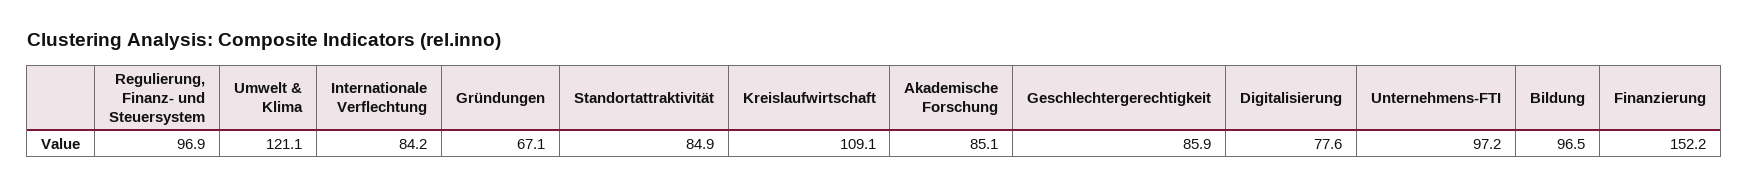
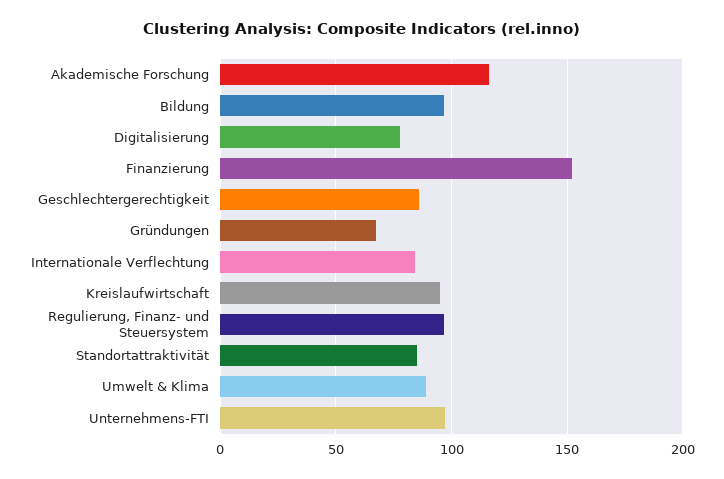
  {
    "Regulierung, Finanz- und Steuersystem": 96.9,
-   "Umwelt & Klima": 121.1,
+   "Umwelt & Klima": 90,
    "Internationale Verflechtung": 84.2,
    "Gründungen": 67.1,
    "Standortattraktivität": 84.9,
-   "Kreislaufwirtschaft": 109.1,
+   "Kreislaufwirtschaft": 95,
-   "Akademische Forschung": 85.1,
+   "Akademische Forschung": 115,
    "Geschlechtergerechtigkeit": 85.9,
    "Digitalisierung": 77.6,
    "Unternehmens-FTI": 97.2,
    "Bildung": 96.5,
    "Finanzierung": 152.2
  }

